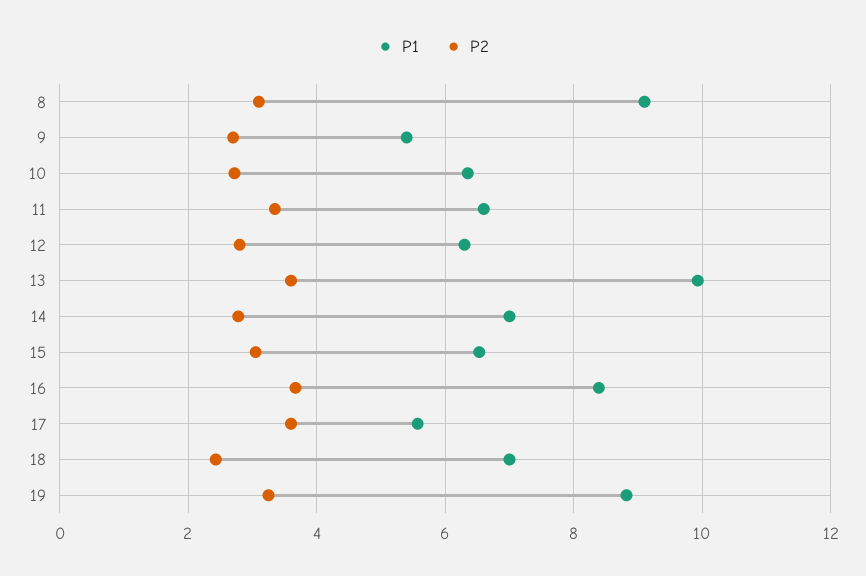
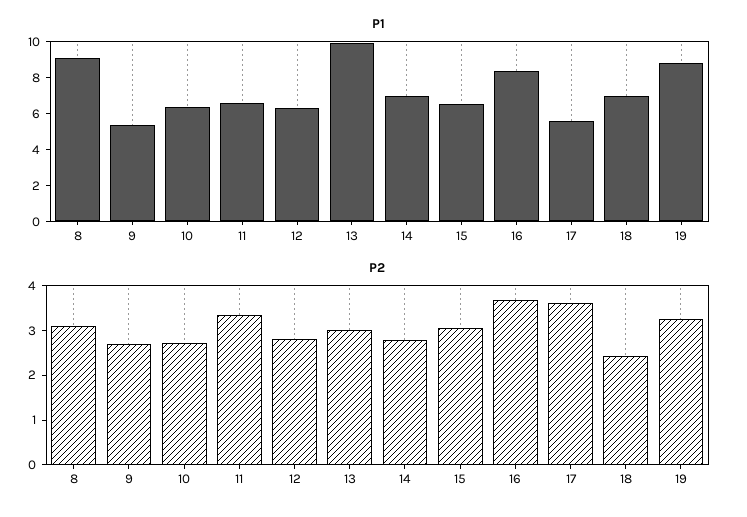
  {
    "P1": {
      "8": 9.2,
      "9": 5.4,
      "10": 6.4,
      "11": 6.6,
      "12": 6.4,
      "13": 10,
      "14": 7,
      "15": 6.6,
      "16": 8.4,
      "17": 5.6,
      "18": 7,
      "19": 8.8
    },
    "P2": {
      "8": 3.2,
      "9": 2.8,
      "10": 2.8,
      "11": 3.4,
      "12": 2.8,
-     "13": 3.6,
+     "13": 3,
      "14": 2.8,
      "15": 3,
      "16": 3.6,
      "17": 3.6,
      "18": 2.4,
      "19": 3.2
    }
  }

